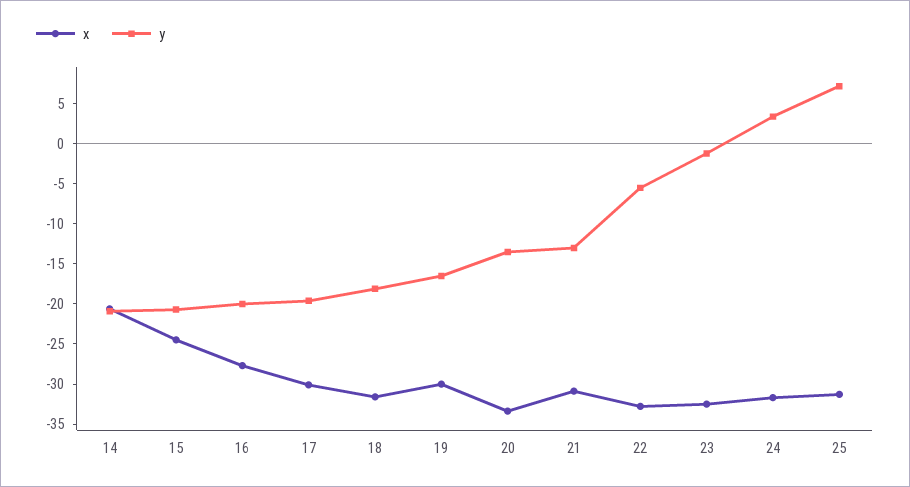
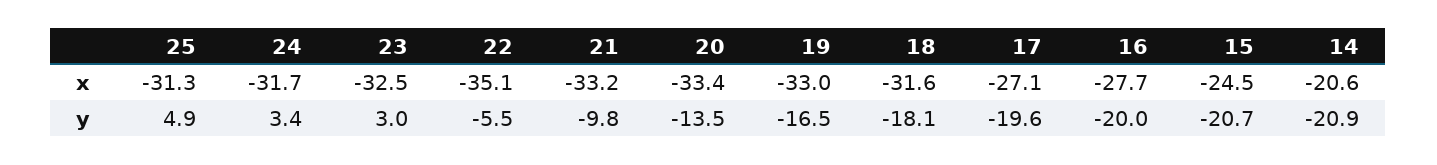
  {
    "x": {
      "14": -20.6,
      "15": -24.5,
      "16": -27.7,
-     "17": -30,
+     "17": -27.1,
      "18": -31.6,
-     "19": -30,
+     "19": -33,
      "20": -33.4,
-     "21": -31,
+     "21": -33.2,
-     "22": -33,
+     "22": -35.1,
      "23": -32.5,
      "24": -31.7,
      "25": -31.3
    },
    "y": {
      "14": -20.9,
      "15": -20.7,
      "16": -20,
      "17": -19.6,
      "18": -18.1,
      "19": -16.5,
      "20": -13.5,
-     "21": -13,
+     "21": -9.8,
      "22": -5.5,
-     "23": -1,
+     "23": 3,
      "24": 3.4,
-     "25": 7
+     "25": 4.9
    }
  }

